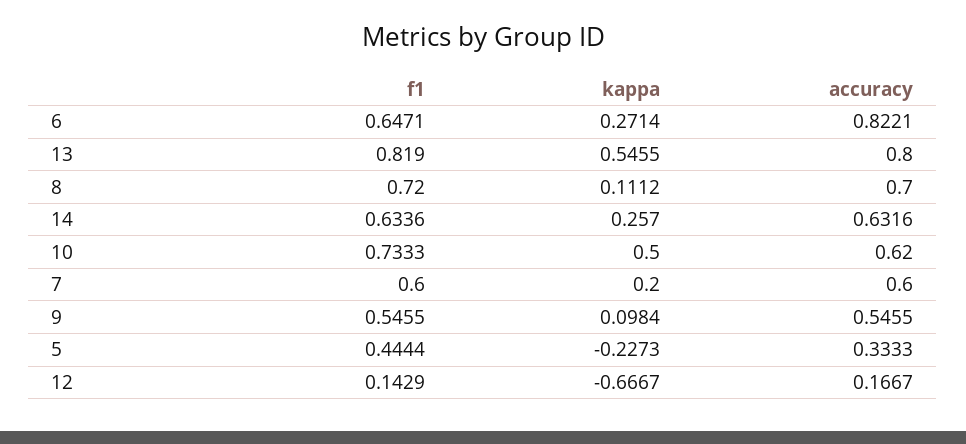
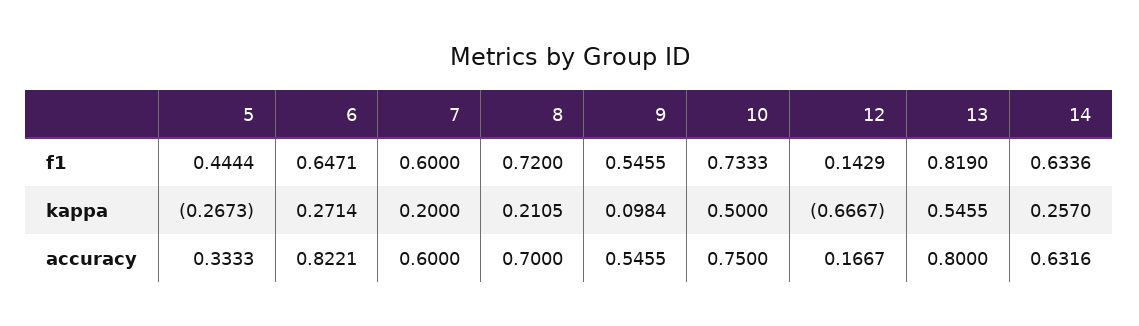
  {
    "f1": {
      "6": 0.6471,
      "13": 0.819,
      "8": 0.72,
      "14": 0.6336,
      "10": 0.7333,
      "7": 0.6,
      "9": 0.5455,
      "5": 0.4444,
      "12": 0.1429
    },
    "kappa": {
      "6": 0.2714,
      "13": 0.5455,
-     "8": 0.1112,
+     "8": 0.2105,
      "14": 0.257,
      "10": 0.5,
      "7": 0.2,
      "9": 0.0984,
-     "5": -0.2273,
+     "5": -0.2673,
      "12": -0.6667
    },
    "accuracy": {
      "6": 0.8221,
      "13": 0.8,
      "8": 0.7,
      "14": 0.6316,
-     "10": 0.62,
+     "10": 0.75,
      "7": 0.6,
      "9": 0.5455,
      "5": 0.3333,
      "12": 0.1667
    }
  }

